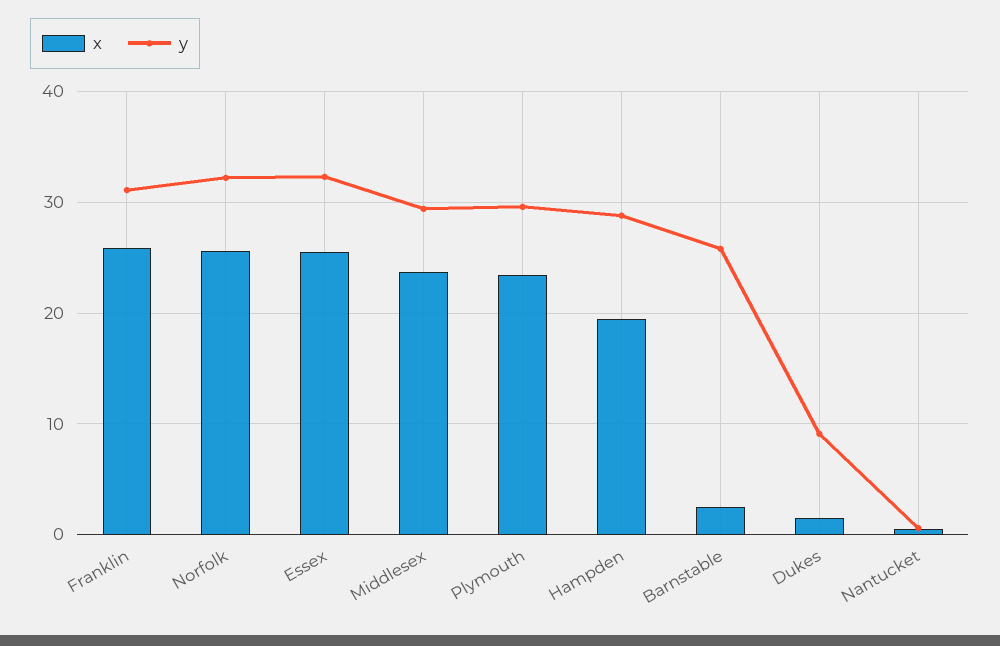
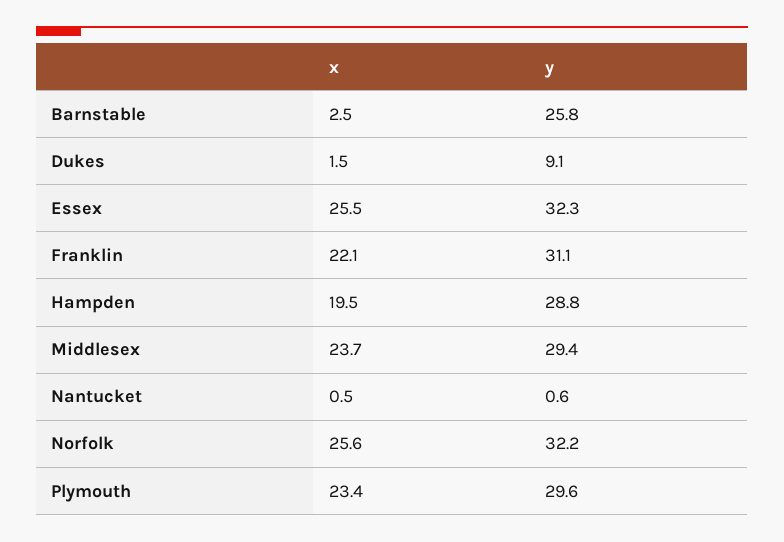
  {
    "x": {
-     "Franklin": 26,
+     "Franklin": 22.1,
      "Norfolk": 25.6,
      "Essex": 25.5,
      "Middlesex": 23.7,
      "Plymouth": 23.4,
      "Hampden": 19.5,
      "Barnstable": 2.5,
      "Dukes": 1.5,
      "Nantucket": 0.5
    },
    "y": {
      "Franklin": 31.1,
      "Norfolk": 32.2,
      "Essex": 32.3,
      "Middlesex": 29.4,
      "Plymouth": 29.6,
      "Hampden": 28.8,
      "Barnstable": 25.8,
      "Dukes": 9.1,
      "Nantucket": 0.6
    }
  }

